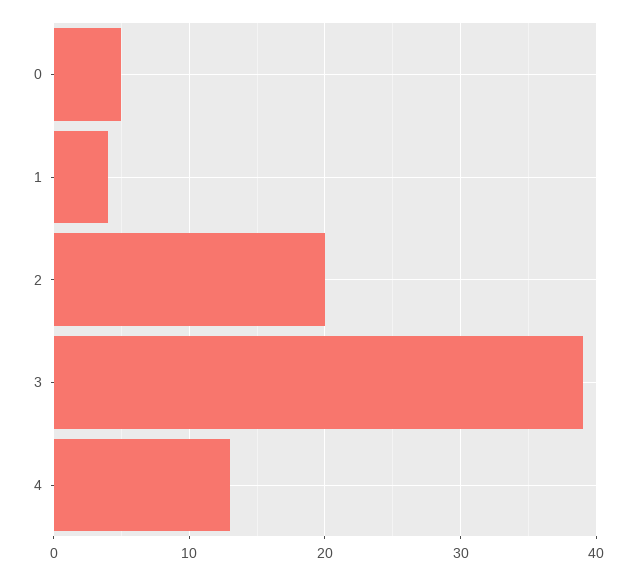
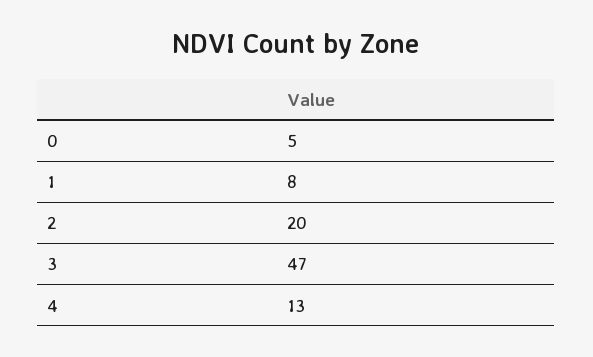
  {
    "0": 5,
-   "1": 4,
+   "1": 8,
    "2": 20,
-   "3": 39,
+   "3": 47,
    "4": 13
  }

